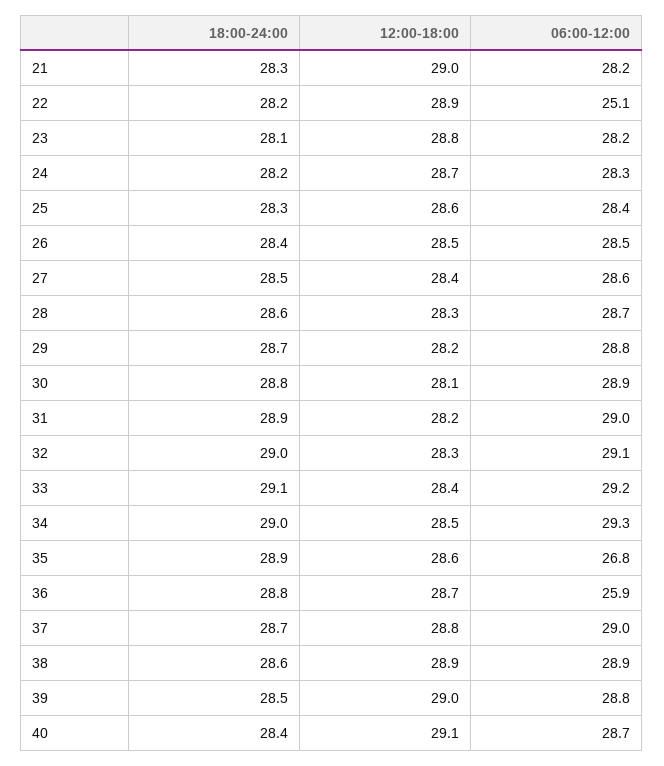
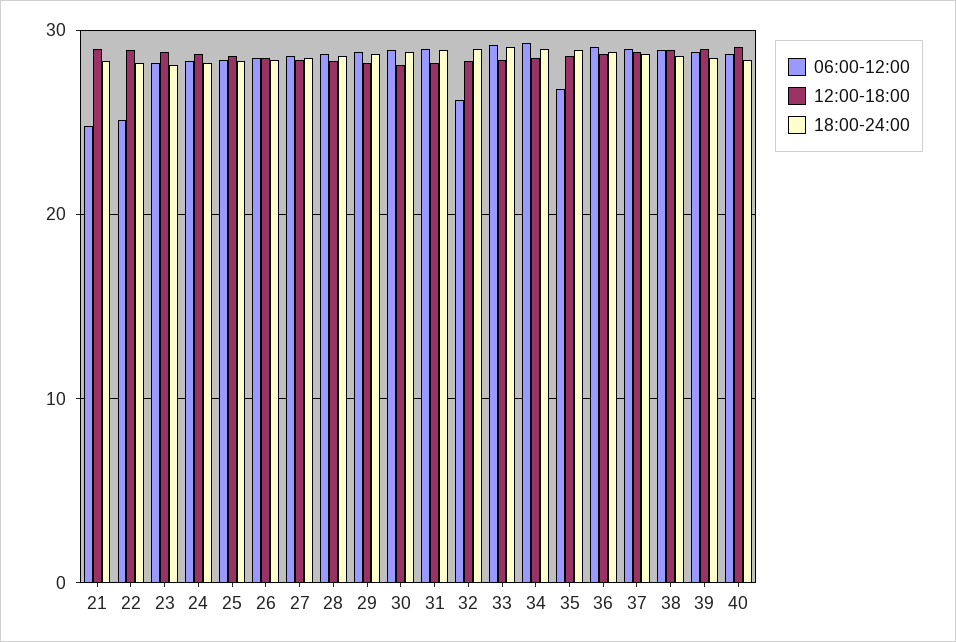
  {
    "18:00-24:00": {
      "21": 28.3,
      "22": 28.2,
      "23": 28.1,
      "24": 28.2,
      "25": 28.3,
      "26": 28.4,
      "27": 28.5,
      "28": 28.6,
      "29": 28.7,
      "30": 28.8,
      "31": 28.9,
      "32": 29,
      "33": 29.1,
      "34": 29,
      "35": 28.9,
      "36": 28.8,
      "37": 28.7,
      "38": 28.6,
      "39": 28.5,
      "40": 28.4
    },
    "12:00-18:00": {
      "21": 29,
      "22": 28.9,
      "23": 28.8,
      "24": 28.7,
      "25": 28.6,
      "26": 28.5,
      "27": 28.4,
      "28": 28.3,
      "29": 28.2,
      "30": 28.1,
      "31": 28.2,
      "32": 28.3,
      "33": 28.4,
      "34": 28.5,
      "35": 28.6,
      "36": 28.7,
      "37": 28.8,
      "38": 28.9,
      "39": 29,
      "40": 29.1
    },
    "06:00-12:00": {
-     "21": 28.2,
+     "21": 25,
      "22": 25.1,
      "23": 28.2,
      "24": 28.3,
      "25": 28.4,
      "26": 28.5,
      "27": 28.6,
      "28": 28.7,
      "29": 28.8,
      "30": 28.9,
      "31": 29,
-     "32": 29.1,
+     "32": 26,
      "33": 29.2,
      "34": 29.3,
      "35": 26.8,
-     "36": 25.9,
+     "36": 29,
      "37": 29,
      "38": 28.9,
      "39": 28.8,
      "40": 28.7
    }
  }

